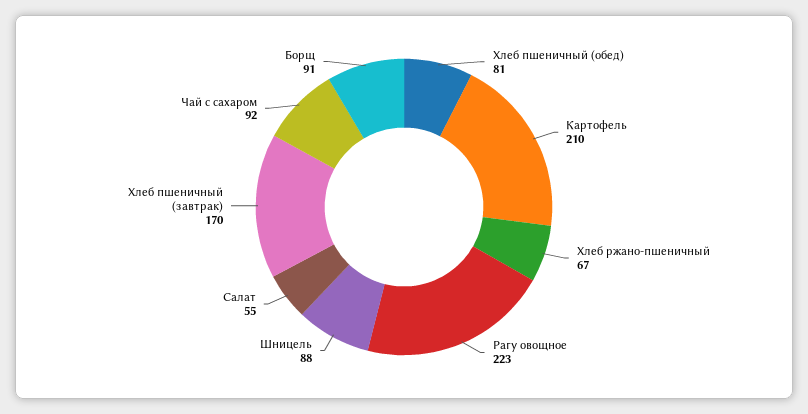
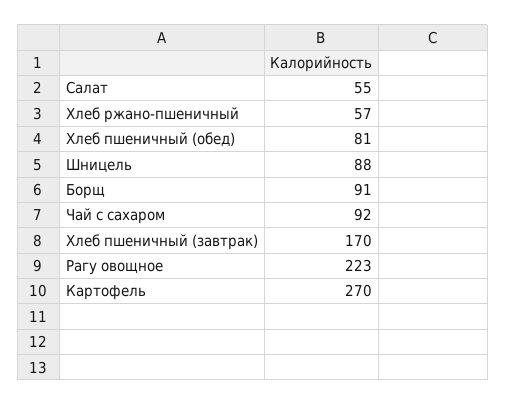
  {
    "Хлеб пшеничный (обед)": 81,
-   "Картофель": 210,
+   "Картофель": 270,
-   "Хлеб ржано-пшеничный": 67,
+   "Хлеб ржано-пшеничный": 57,
    "Рагу овощное": 223,
    "Шницель": 88,
    "Салат": 55,
    "Хлеб пшеничный (завтрак)": 170,
    "Чай с сахаром": 92,
    "Борщ": 91
  }

